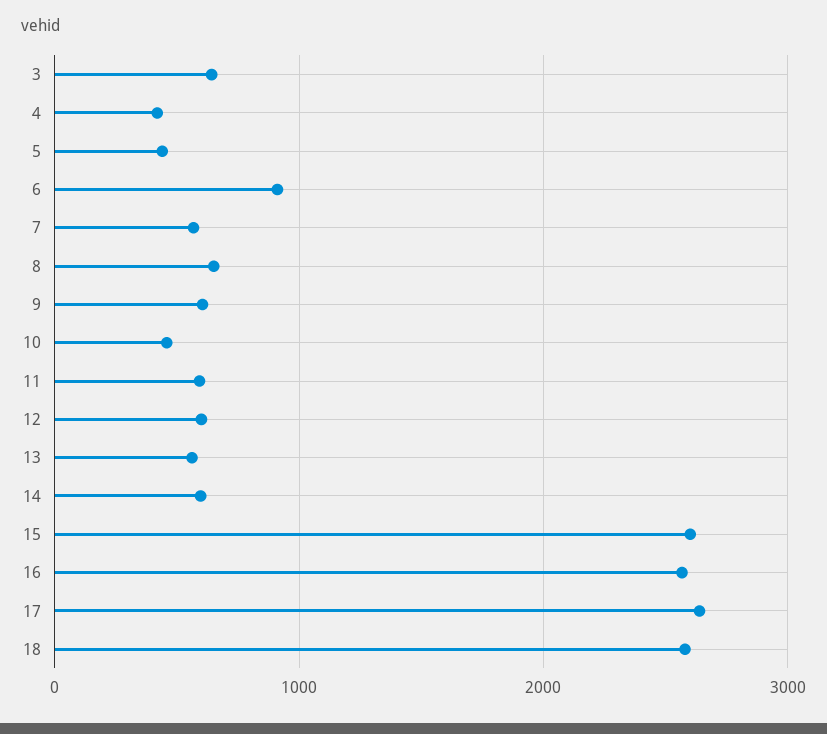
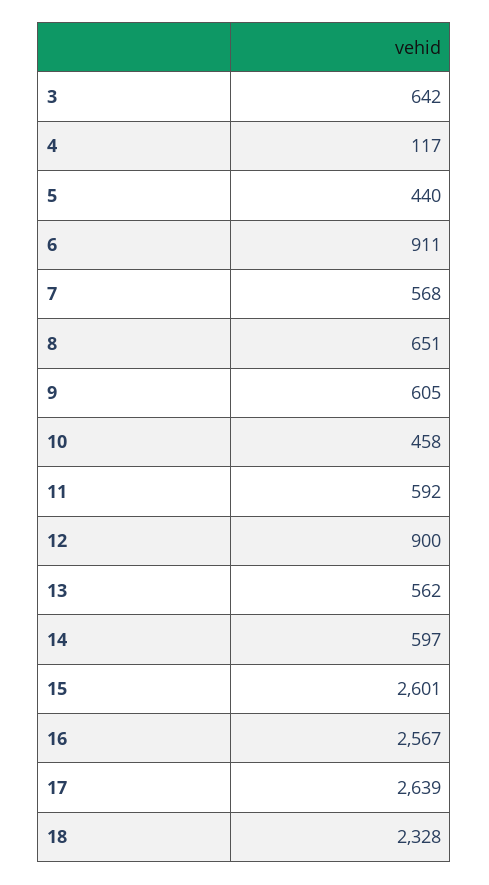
  {
    "3": 642,
-   "4": 400,
+   "4": 117,
    "5": 440,
    "6": 911,
    "7": 568,
    "8": 651,
    "9": 605,
    "10": 458,
    "11": 592,
-   "12": 600,
+   "12": 900,
    "13": 562,
    "14": 597,
    "15": 2601,
    "16": 2567,
    "17": 2639,
-   "18": 2600
+   "18": 2328
  }

